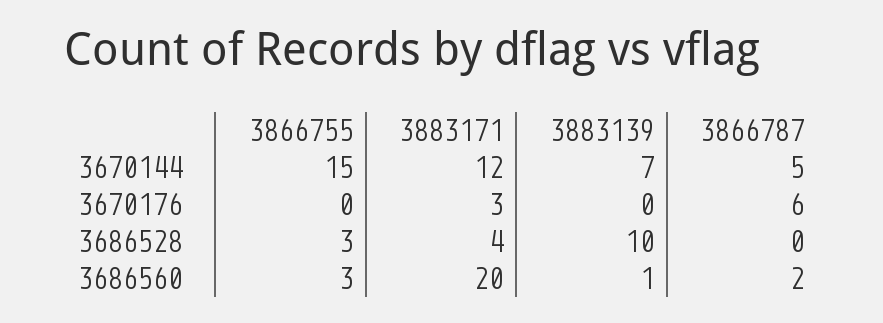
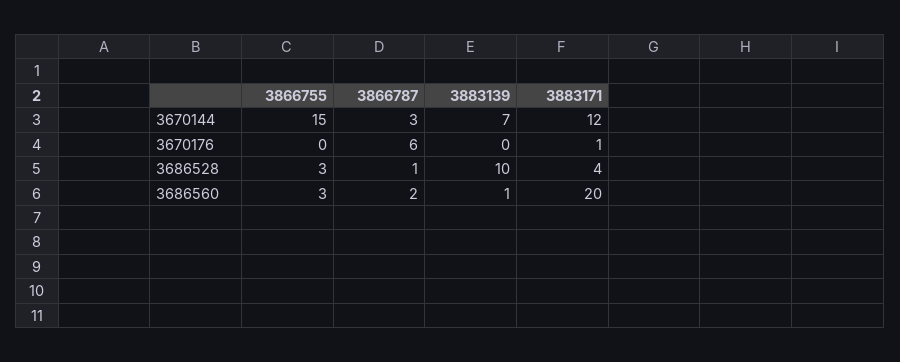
  {
    "3866755": {
      "3670144": 15,
      "3670176": 0,
      "3686528": 3,
      "3686560": 3
    },
    "3883171": {
      "3670144": 12,
-     "3670176": 3,
+     "3670176": 1,
      "3686528": 4,
      "3686560": 20
    },
    "3883139": {
      "3670144": 7,
      "3670176": 0,
      "3686528": 10,
      "3686560": 1
    },
    "3866787": {
-     "3670144": 5,
+     "3670144": 3,
      "3670176": 6,
-     "3686528": 0,
+     "3686528": 1,
      "3686560": 2
    }
  }

